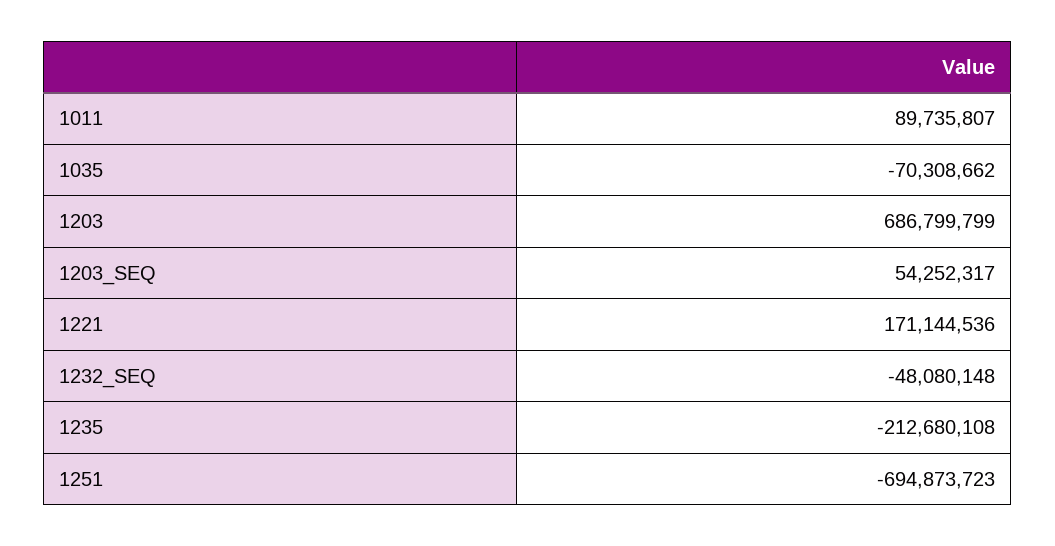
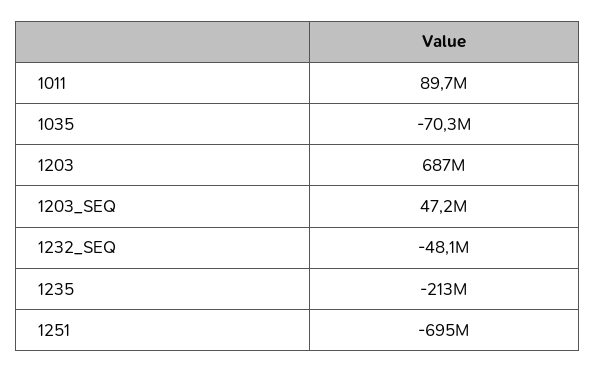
  {
    "1011": 89735807,
    "1035": -70308662,
    "1203": 686799799,
-   "1203_SEQ": 54252317,
+   "1203_SEQ": 47200000,
-   "1221": 171144536,
    "1232_SEQ": -48080148,
    "1235": -212680108,
    "1251": -694873723
  }

